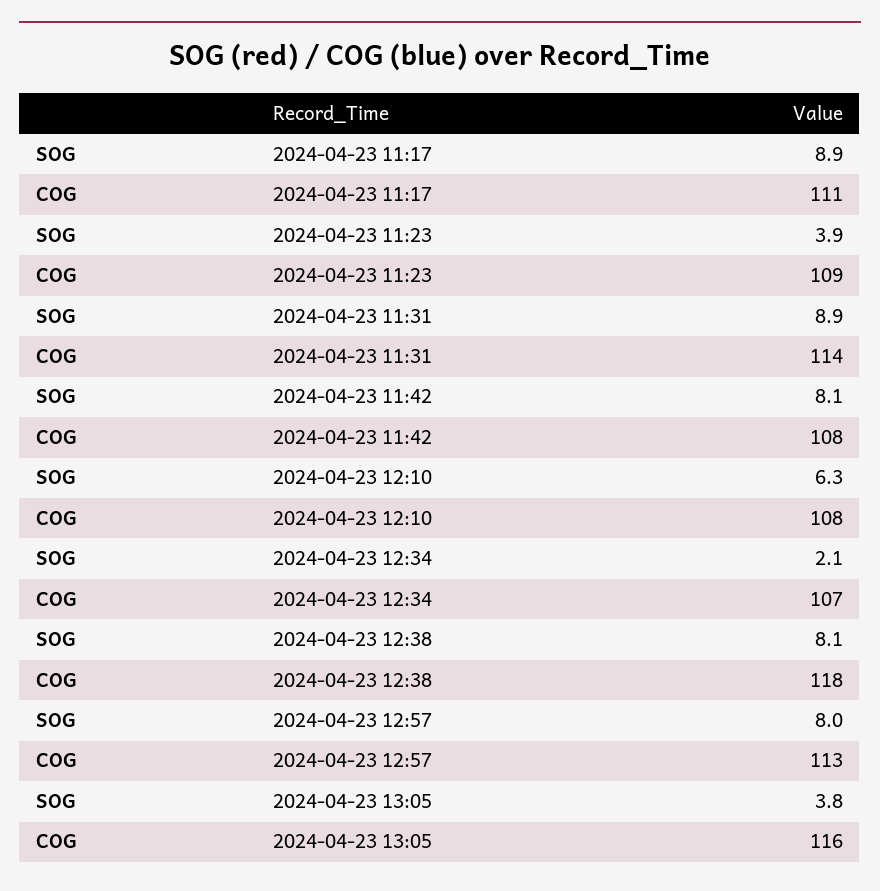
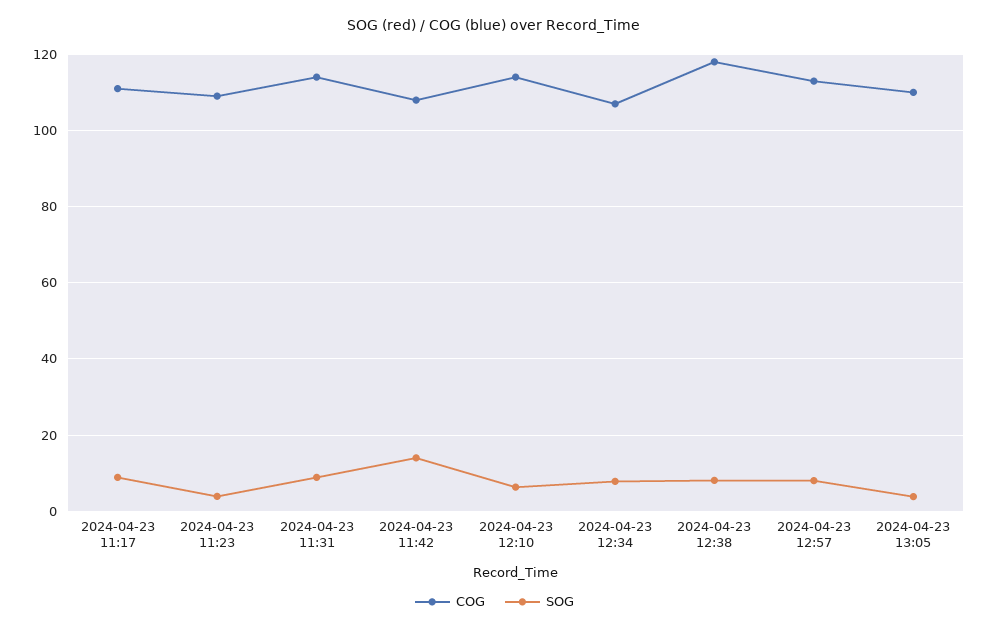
  {
    "SOG": {
      "2024-04-23 11:17": 8.9,
      "2024-04-23 11:23": 3.9,
      "2024-04-23 11:31": 8.9,
-     "2024-04-23 11:42": 8.1,
+     "2024-04-23 11:42": 14,
      "2024-04-23 12:10": 6.3,
-     "2024-04-23 12:34": 2.1,
+     "2024-04-23 12:34": 8,
      "2024-04-23 12:38": 8.1,
      "2024-04-23 12:57": 8,
      "2024-04-23 13:05": 3.8
    },
    "COG": {
      "2024-04-23 11:17": 111,
      "2024-04-23 11:23": 109,
      "2024-04-23 11:31": 114,
      "2024-04-23 11:42": 108,
-     "2024-04-23 12:10": 108,
+     "2024-04-23 12:10": 114,
      "2024-04-23 12:34": 107,
      "2024-04-23 12:38": 118,
      "2024-04-23 12:57": 113,
-     "2024-04-23 13:05": 116
+     "2024-04-23 13:05": 110
    }
  }

